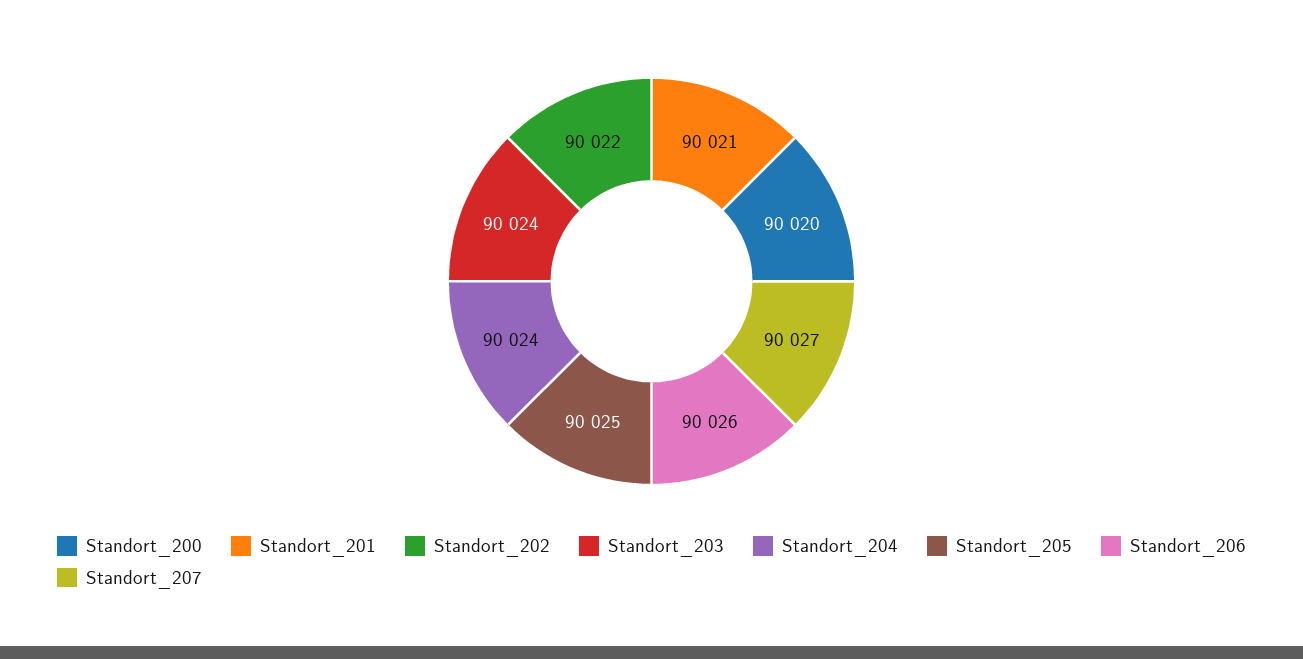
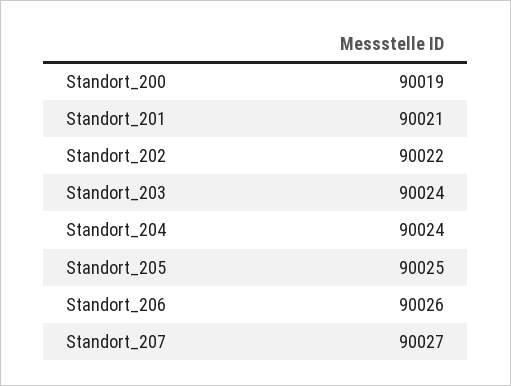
  {
-   "Standort_200": 90020,
+   "Standort_200": 90019,
    "Standort_201": 90021,
    "Standort_202": 90022,
    "Standort_203": 90024,
    "Standort_204": 90024,
    "Standort_205": 90025,
    "Standort_206": 90026,
    "Standort_207": 90027
  }

